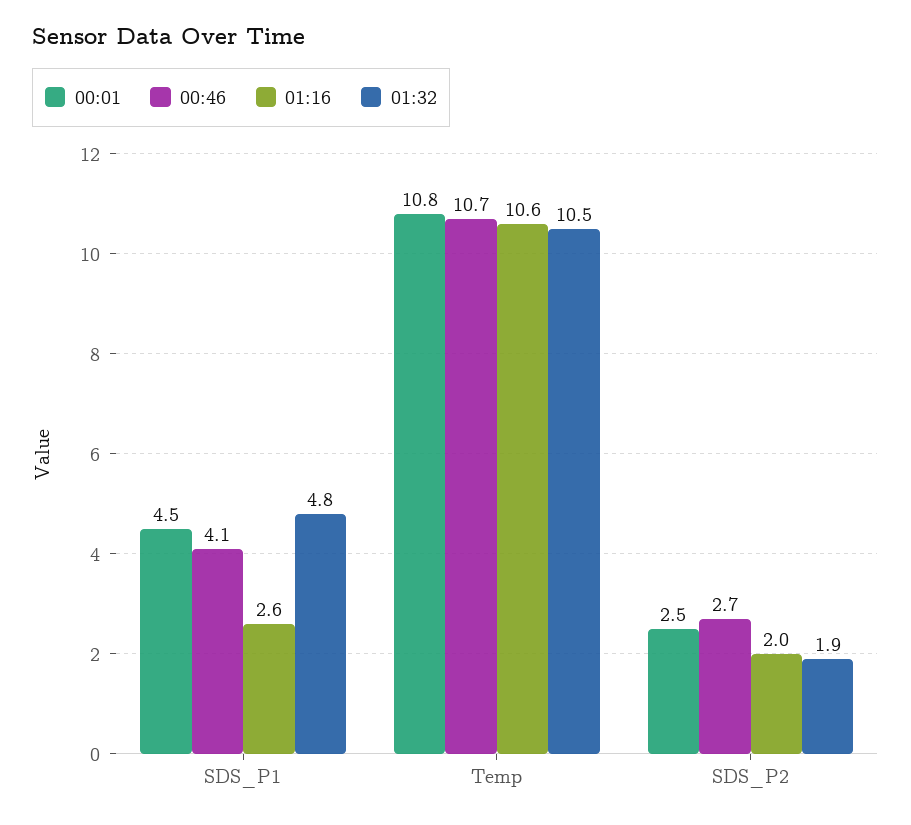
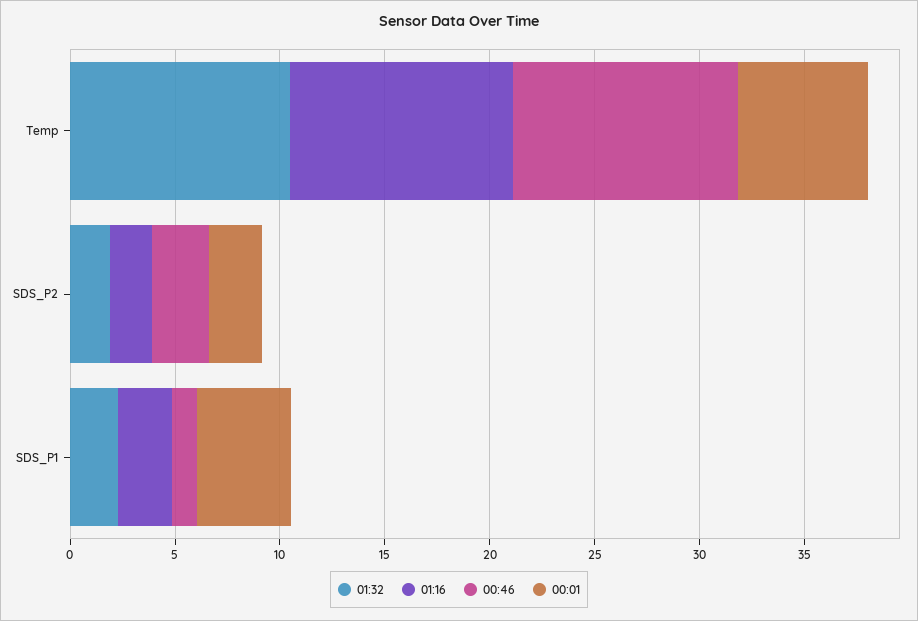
  {
    "00:01": {
      "SDS_P1": 4.5,
-     "Temp": 10.8,
+     "Temp": 6,
      "SDS_P2": 2.5
    },
    "00:46": {
-     "SDS_P1": 4.1,
+     "SDS_P1": 1,
      "Temp": 10.7,
      "SDS_P2": 2.7
    },
    "01:16": {
      "SDS_P1": 2.6,
      "Temp": 10.6,
      "SDS_P2": 2
    },
    "01:32": {
-     "SDS_P1": 4.8,
+     "SDS_P1": 2,
      "Temp": 10.5,
      "SDS_P2": 1.9
    }
  }

